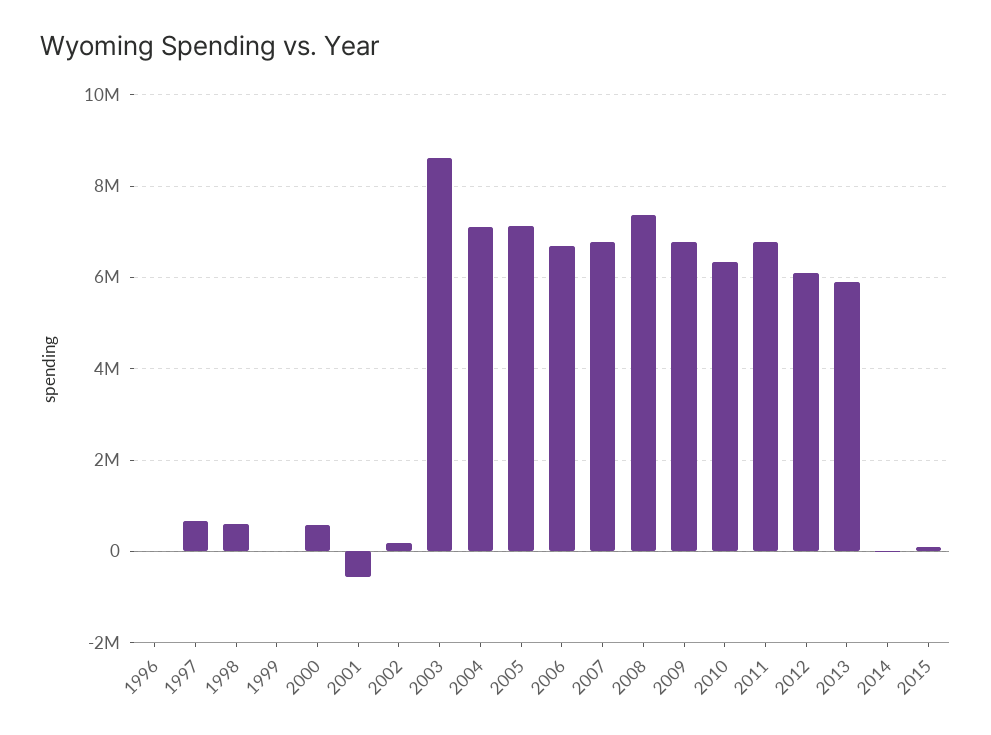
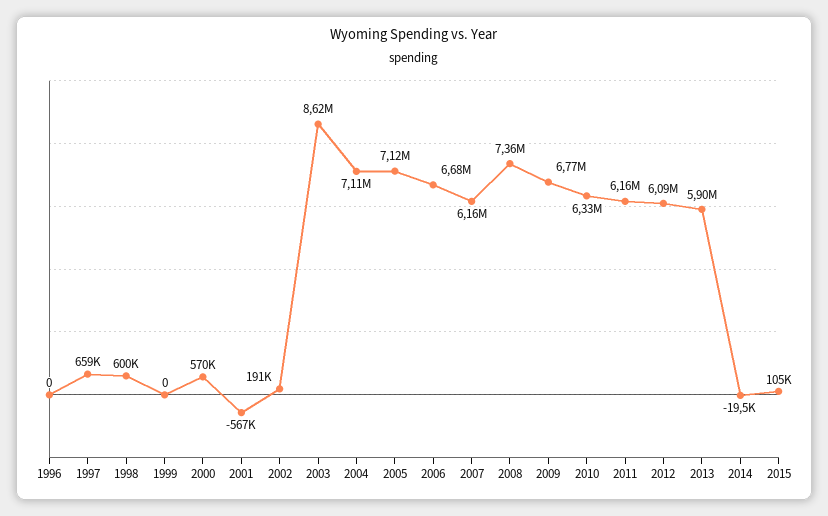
  {
    "1996": 0,
    "1997": 659000,
    "1998": 600000,
    "1999": 0,
    "2000": 570000,
    "2001": -567000,
    "2002": 191000,
    "2003": 8620000,
    "2004": 7110000,
    "2005": 7120000,
    "2006": 6680000,
-   "2007": 6800000,
+   "2007": 6160000,
    "2008": 7360000,
    "2009": 6770000,
    "2010": 6330000,
-   "2011": 6800000,
+   "2011": 6160000,
    "2012": 6090000,
    "2013": 5900000,
    "2014": -19500,
    "2015": 105000
  }

